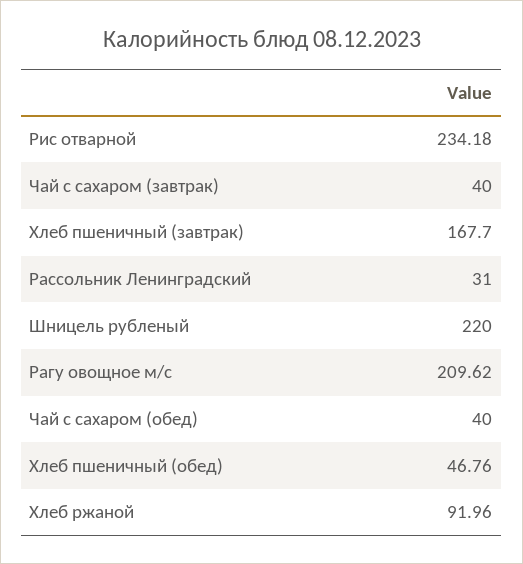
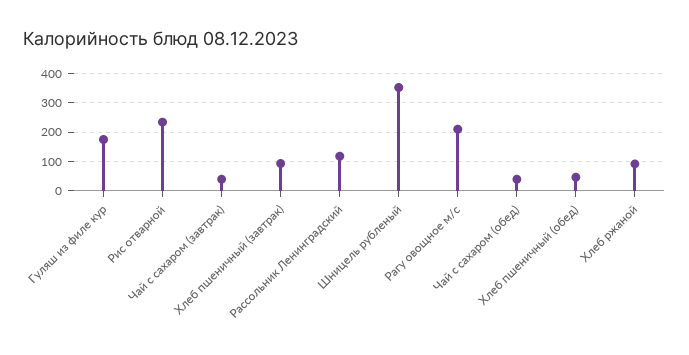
  {
    "Рис отварной": 234.18,
    "Чай с сахаром (завтрак)": 40,
-   "Хлеб пшеничный (завтрак)": 167.7,
+   "Хлеб пшеничный (завтрак)": 100,
-   "Рассольник Ленинградский": 31,
+   "Рассольник Ленинградский": 125,
-   "Шницель рубленый": 220,
+   "Шницель рубленый": 350,
    "Рагу овощное м/с": 209.62,
    "Чай с сахаром (обед)": 40,
    "Хлеб пшеничный (обед)": 46.76,
-   "Хлеб ржаной": 91.96
+   "Хлеб ржаной": 91.96,
+   "Гуляш из филе кур": 175
  }

